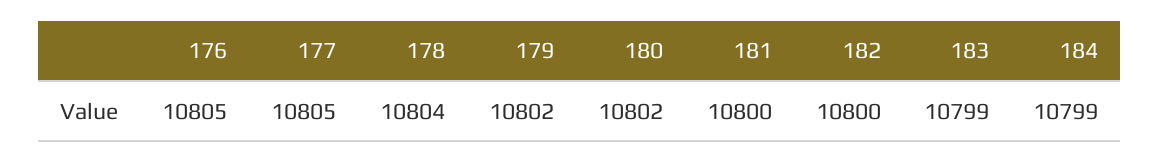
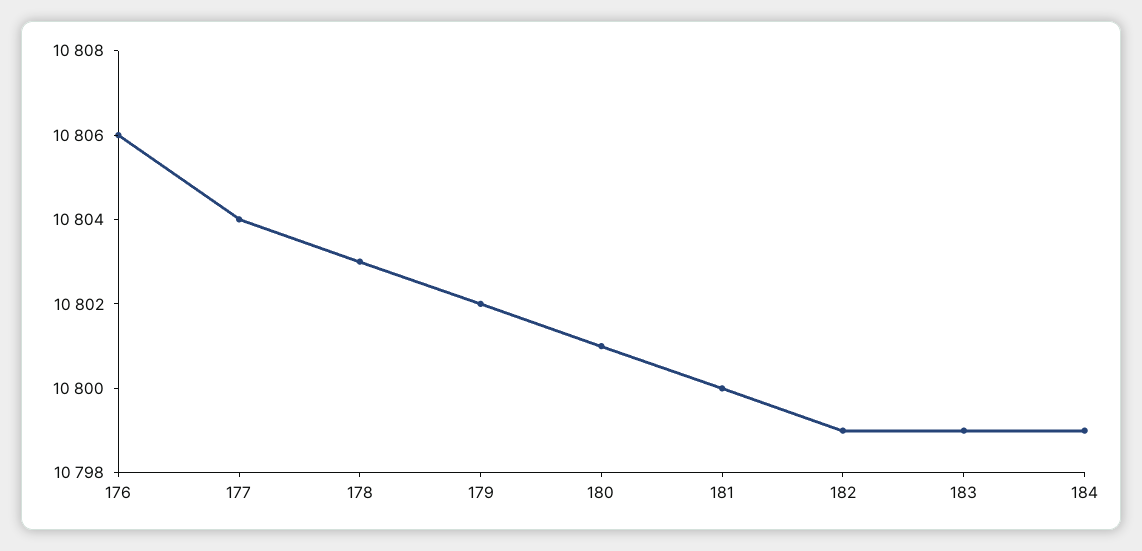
  {
-   "176": 10805,
+   "176": 10806,
-   "177": 10805,
+   "177": 10804,
-   "178": 10804,
+   "178": 10803,
    "179": 10802,
-   "180": 10802,
+   "180": 10801,
    "181": 10800,
-   "182": 10800,
+   "182": 10799,
    "183": 10799,
    "184": 10799
  }

